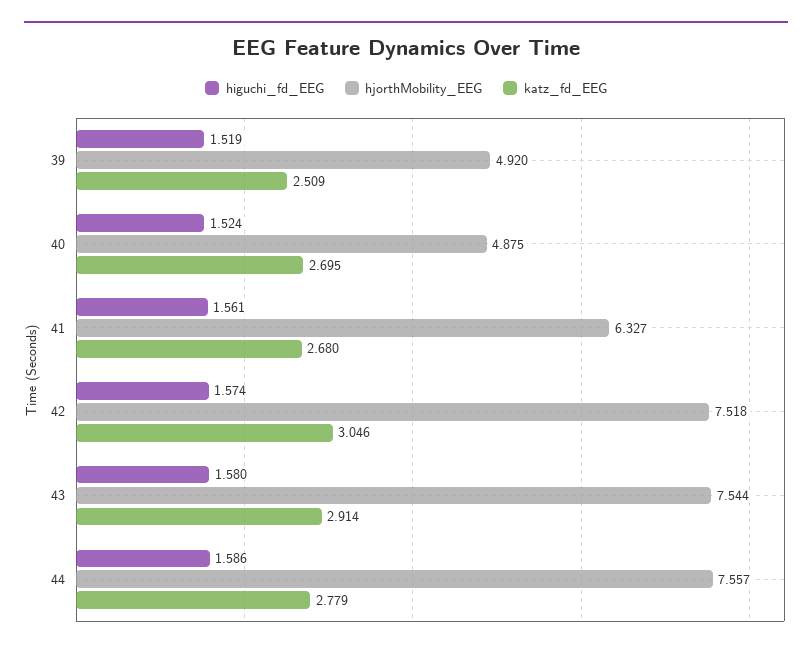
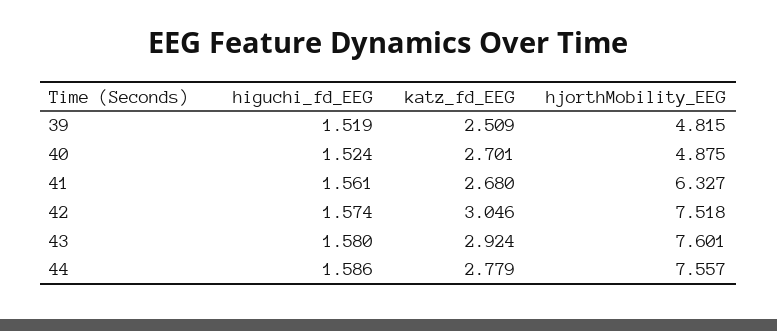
  {
    "higuchi_fd_EEG": {
      "39": 1.519,
      "40": 1.524,
      "41": 1.561,
      "42": 1.574,
      "43": 1.58,
      "44": 1.586
    },
    "hjorthMobility_EEG": {
-     "39": 4.92,
+     "39": 4.815,
      "40": 4.875,
      "41": 6.327,
      "42": 7.518,
-     "43": 7.544,
+     "43": 7.601,
      "44": 7.557
    },
    "katz_fd_EEG": {
      "39": 2.509,
-     "40": 2.695,
+     "40": 2.701,
      "41": 2.68,
      "42": 3.046,
-     "43": 2.914,
+     "43": 2.924,
      "44": 2.779
    }
  }

